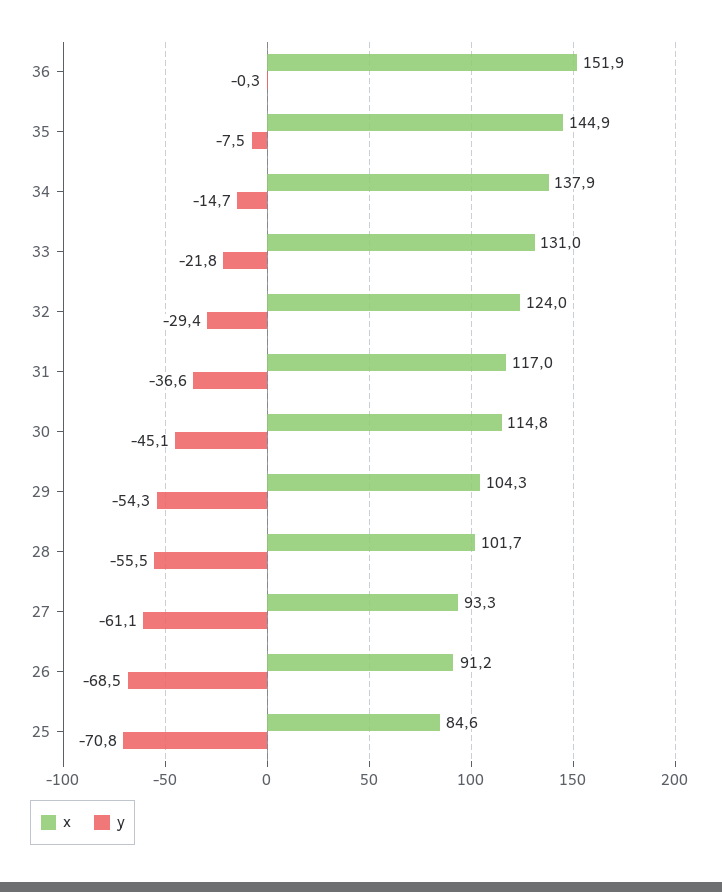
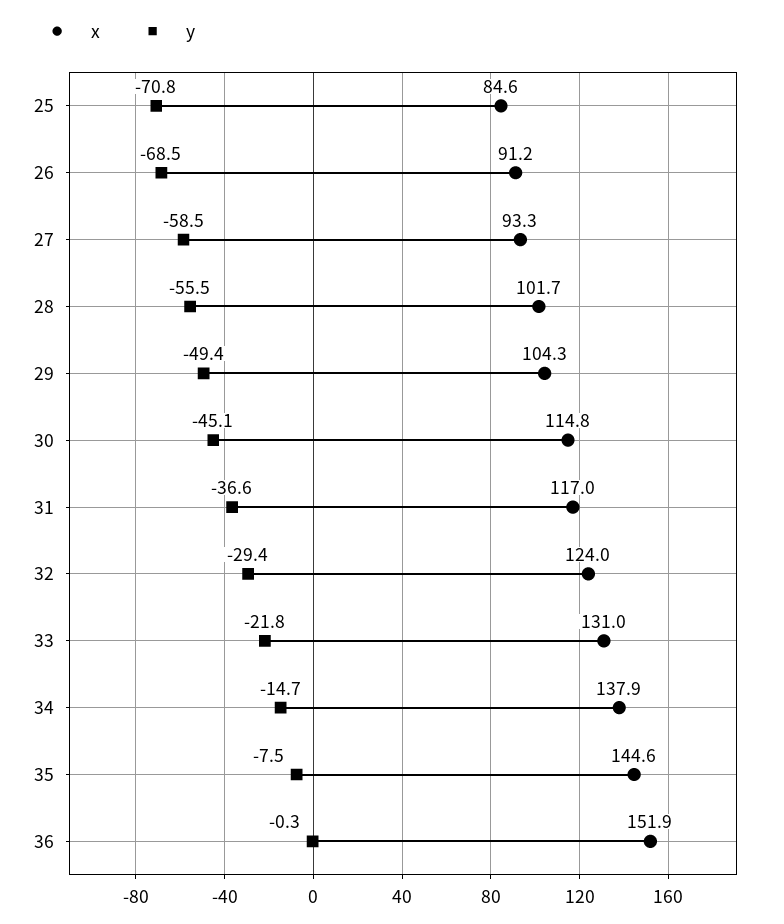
  {
    "x": {
      "36": 151.9,
-     "35": 144.9,
+     "35": 144.6,
      "34": 137.9,
      "33": 131,
      "32": 124,
      "31": 117,
      "30": 114.8,
      "29": 104.3,
      "28": 101.7,
      "27": 93.3,
      "26": 91.2,
      "25": 84.6
    },
    "y": {
      "36": -0.3,
      "35": -7.5,
      "34": -14.7,
      "33": -21.8,
      "32": -29.4,
      "31": -36.6,
      "30": -45.1,
-     "29": -54.3,
+     "29": -49.4,
      "28": -55.5,
-     "27": -61.1,
+     "27": -58.5,
      "26": -68.5,
      "25": -70.8
    }
  }

